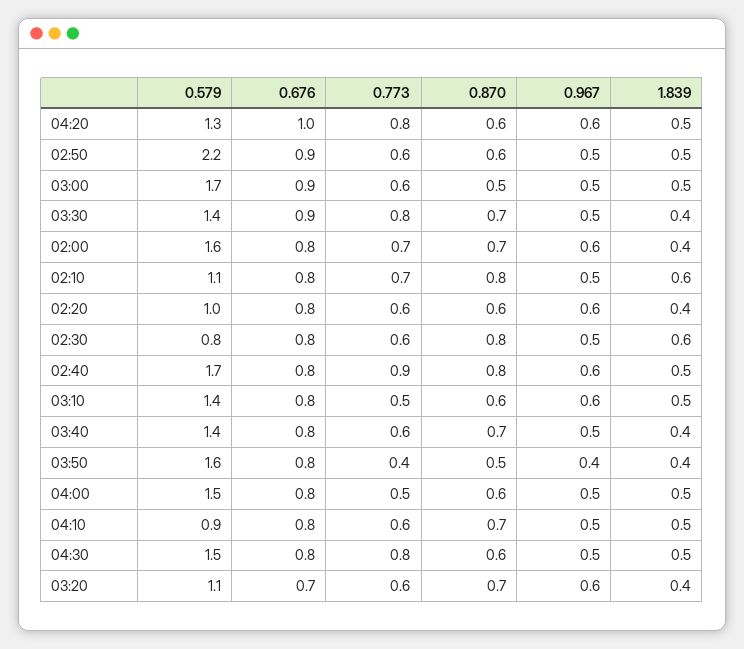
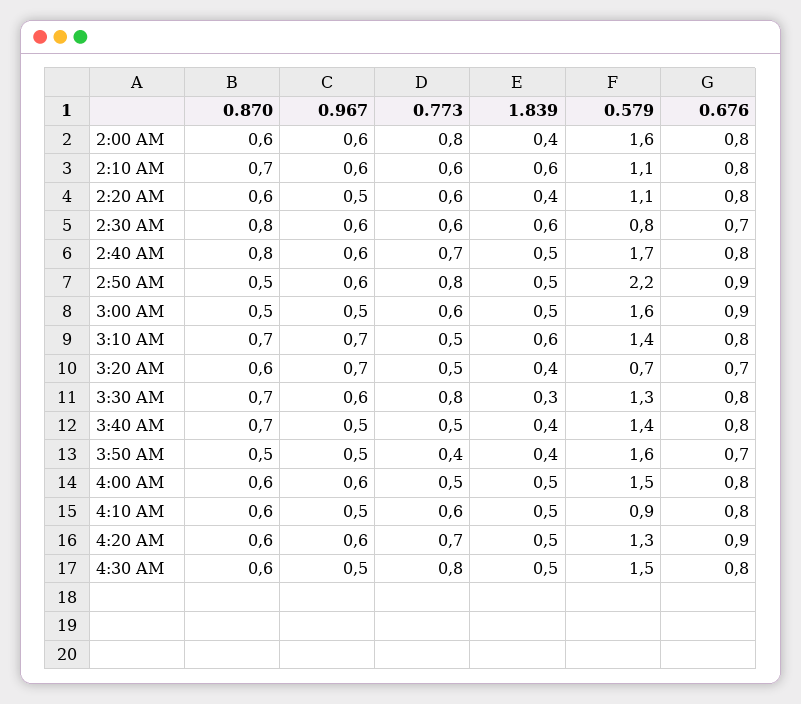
  {
    "0.579": {
      "04:20": 1.3,
      "02:50": 2.2,
-     "03:00": 1.7,
+     "03:00": 1.6,
-     "03:30": 1.4,
+     "03:30": 1.3,
      "02:00": 1.6,
      "02:10": 1.1,
-     "02:20": 1,
+     "02:20": 1.1,
      "02:30": 0.8,
      "02:40": 1.7,
      "03:10": 1.4,
      "03:40": 1.4,
      "03:50": 1.6,
      "04:00": 1.5,
      "04:10": 0.9,
      "04:30": 1.5,
-     "03:20": 1.1
+     "03:20": 0.7
    },
    "0.676": {
-     "04:20": 1,
+     "04:20": 0.9,
      "02:50": 0.9,
      "03:00": 0.9,
-     "03:30": 0.9,
+     "03:30": 0.8,
      "02:00": 0.8,
      "02:10": 0.8,
      "02:20": 0.8,
-     "02:30": 0.8,
+     "02:30": 0.7,
      "02:40": 0.8,
      "03:10": 0.8,
      "03:40": 0.8,
-     "03:50": 0.8,
+     "03:50": 0.7,
      "04:00": 0.8,
      "04:10": 0.8,
      "04:30": 0.8,
      "03:20": 0.7
    },
    "0.773": {
-     "04:20": 0.8,
+     "04:20": 0.7,
-     "02:50": 0.6,
+     "02:50": 0.8,
      "03:00": 0.6,
      "03:30": 0.8,
-     "02:00": 0.7,
+     "02:00": 0.8,
-     "02:10": 0.7,
+     "02:10": 0.6,
      "02:20": 0.6,
      "02:30": 0.6,
-     "02:40": 0.9,
+     "02:40": 0.7,
      "03:10": 0.5,
-     "03:40": 0.6,
+     "03:40": 0.5,
      "03:50": 0.4,
      "04:00": 0.5,
      "04:10": 0.6,
      "04:30": 0.8,
-     "03:20": 0.6
+     "03:20": 0.5
    },
    "0.870": {
      "04:20": 0.6,
-     "02:50": 0.6,
+     "02:50": 0.5,
      "03:00": 0.5,
      "03:30": 0.7,
-     "02:00": 0.7,
+     "02:00": 0.6,
-     "02:10": 0.8,
+     "02:10": 0.7,
      "02:20": 0.6,
      "02:30": 0.8,
      "02:40": 0.8,
-     "03:10": 0.6,
+     "03:10": 0.7,
      "03:40": 0.7,
      "03:50": 0.5,
      "04:00": 0.6,
-     "04:10": 0.7,
+     "04:10": 0.6,
      "04:30": 0.6,
-     "03:20": 0.7
+     "03:20": 0.6
    },
    "0.967": {
      "04:20": 0.6,
-     "02:50": 0.5,
+     "02:50": 0.6,
      "03:00": 0.5,
-     "03:30": 0.5,
+     "03:30": 0.6,
      "02:00": 0.6,
-     "02:10": 0.5,
+     "02:10": 0.6,
-     "02:20": 0.6,
+     "02:20": 0.5,
-     "02:30": 0.5,
+     "02:30": 0.6,
      "02:40": 0.6,
-     "03:10": 0.6,
+     "03:10": 0.7,
      "03:40": 0.5,
-     "03:50": 0.4,
+     "03:50": 0.5,
-     "04:00": 0.5,
+     "04:00": 0.6,
      "04:10": 0.5,
      "04:30": 0.5,
-     "03:20": 0.6
+     "03:20": 0.7
    },
    "1.839": {
      "04:20": 0.5,
      "02:50": 0.5,
      "03:00": 0.5,
-     "03:30": 0.4,
+     "03:30": 0.3,
      "02:00": 0.4,
      "02:10": 0.6,
      "02:20": 0.4,
      "02:30": 0.6,
      "02:40": 0.5,
-     "03:10": 0.5,
+     "03:10": 0.6,
      "03:40": 0.4,
      "03:50": 0.4,
      "04:00": 0.5,
      "04:10": 0.5,
      "04:30": 0.5,
      "03:20": 0.4
    }
  }

